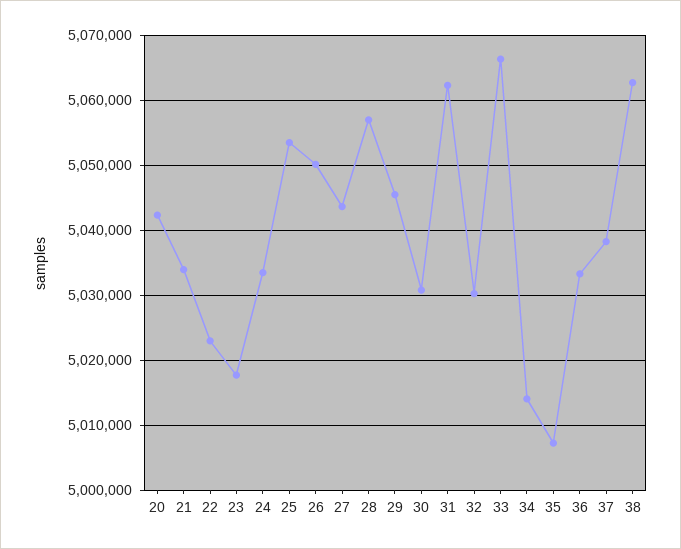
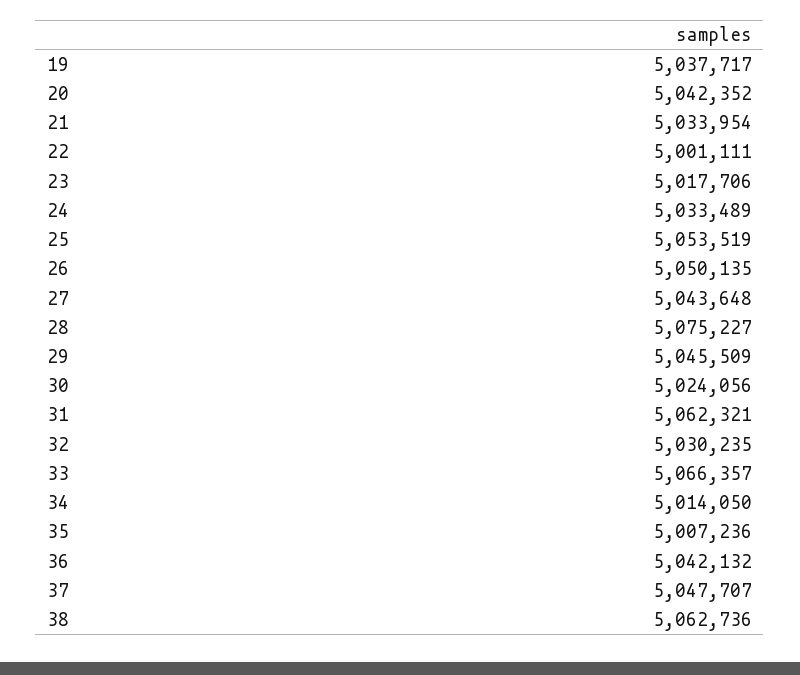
  {
    "20": 5042352,
    "21": 5033954,
-   "22": 5023000,
+   "22": 5001111,
    "23": 5017706,
    "24": 5033489,
    "25": 5053519,
    "26": 5050135,
    "27": 5043648,
-   "28": 5057000,
+   "28": 5075227,
    "29": 5045509,
-   "30": 5031000,
+   "30": 5024056,
    "31": 5062321,
    "32": 5030235,
    "33": 5066357,
    "34": 5014050,
    "35": 5007236,
-   "36": 5033000,
+   "36": 5042132,
-   "37": 5038000,
+   "37": 5047707,
-   "38": 5062736
+   "38": 5062736,
+   "19": 5037717
  }

